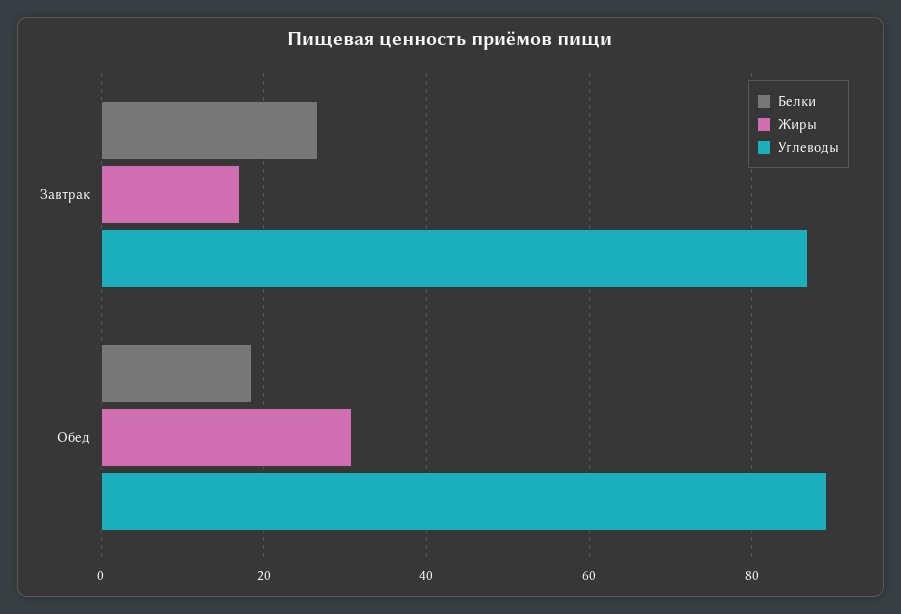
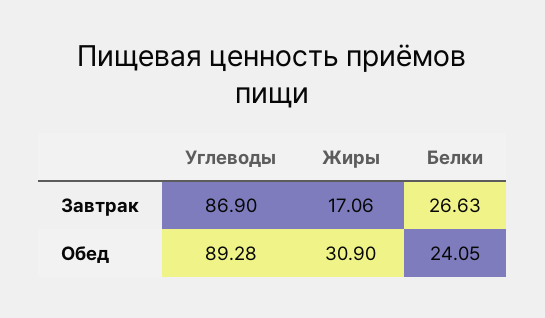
  {
    "Белки": {
      "Завтрак": 26.63,
-     "Обед": 18
+     "Обед": 24.05
    },
    "Жиры": {
      "Завтрак": 17.06,
      "Обед": 30.9
    },
    "Углеводы": {
      "Завтрак": 86.9,
      "Обед": 89.28
    }
  }

